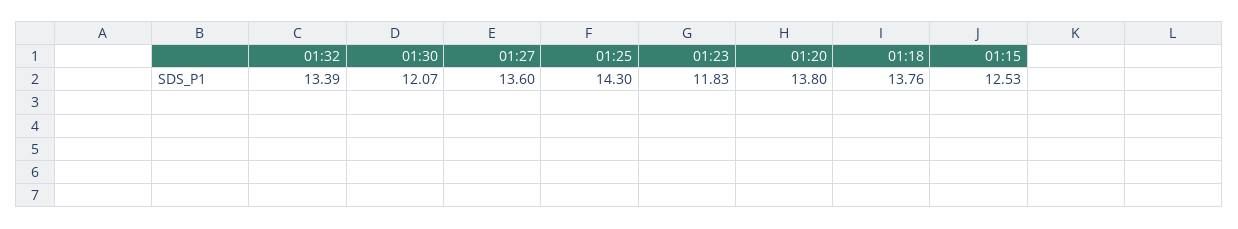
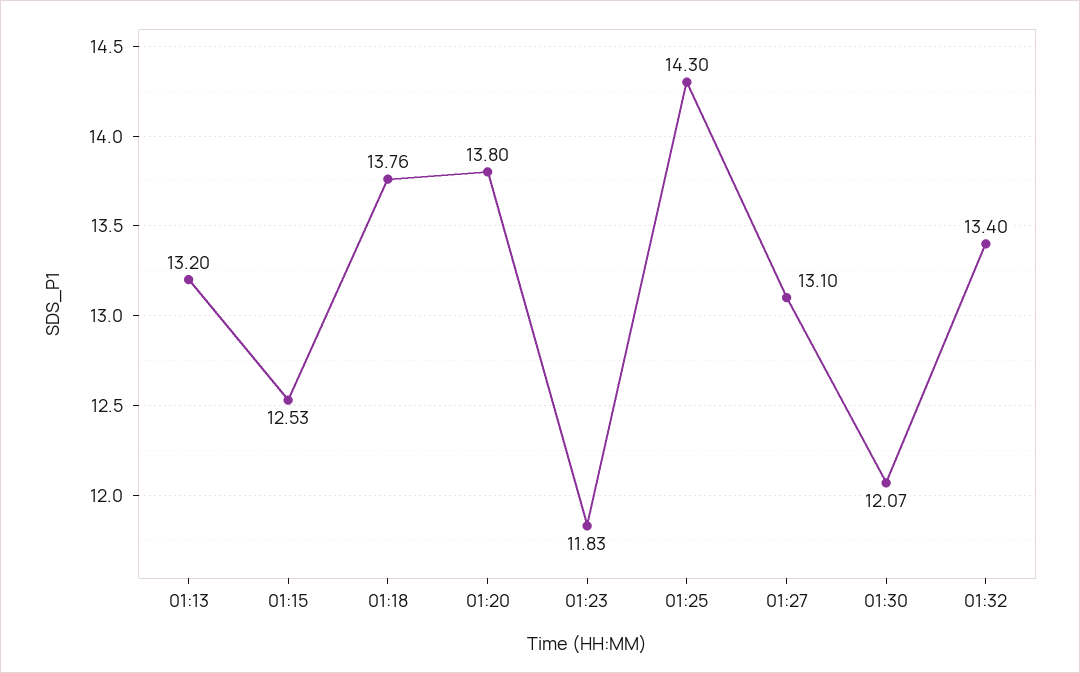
  {
-   "01:32": 13.39,
+   "01:32": 13.4,
    "01:30": 12.07,
-   "01:27": 13.6,
+   "01:27": 13.1,
    "01:25": 14.3,
    "01:23": 11.83,
    "01:20": 13.8,
    "01:18": 13.76,
-   "01:15": 12.53
+   "01:15": 12.53,
+   "01:13": 13.2
  }

